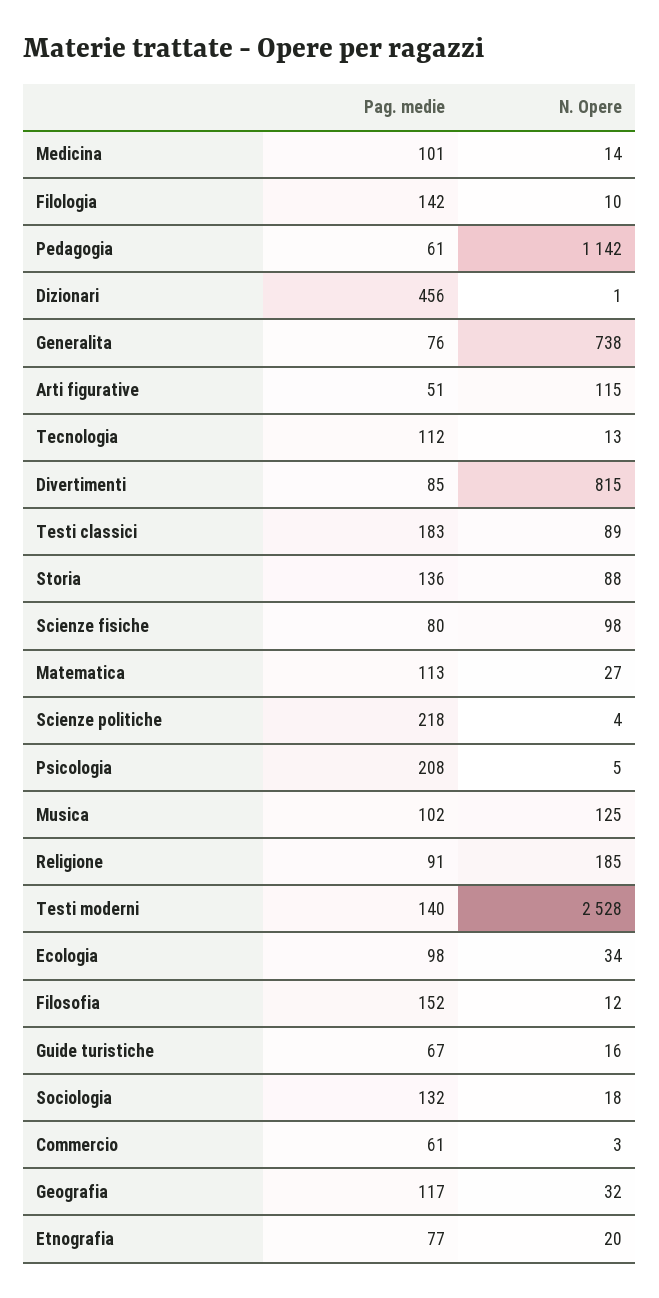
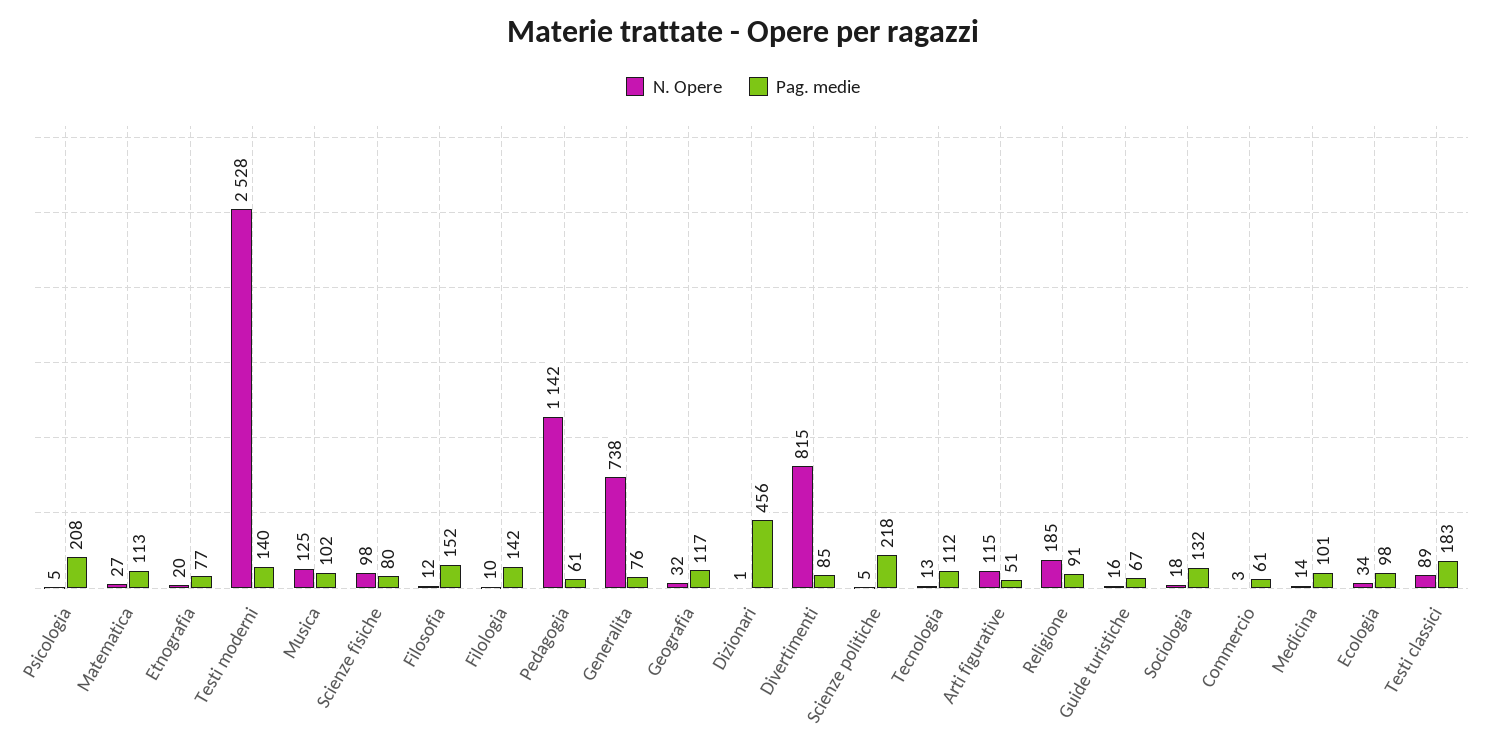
  {
    "Pag. medie": {
      "Medicina": 101,
      "Filologia": 142,
      "Pedagogia": 61,
      "Dizionari": 456,
      "Generalita": 76,
      "Arti figurative": 51,
      "Tecnologia": 112,
      "Divertimenti": 85,
      "Testi classici": 183,
-     "Storia": 136,
      "Scienze fisiche": 80,
      "Matematica": 113,
      "Scienze politiche": 218,
      "Psicologia": 208,
      "Musica": 102,
      "Religione": 91,
      "Testi moderni": 140,
      "Ecologia": 98,
      "Filosofia": 152,
      "Guide turistiche": 67,
      "Sociologia": 132,
      "Commercio": 61,
      "Geografia": 117,
      "Etnografia": 77
    },
    "N. Opere": {
      "Medicina": 14,
      "Filologia": 10,
      "Pedagogia": 1142,
      "Dizionari": 1,
      "Generalita": 738,
      "Arti figurative": 115,
      "Tecnologia": 13,
      "Divertimenti": 815,
      "Testi classici": 89,
-     "Storia": 88,
      "Scienze fisiche": 98,
      "Matematica": 27,
-     "Scienze politiche": 4,
+     "Scienze politiche": 5,
      "Psicologia": 5,
      "Musica": 125,
      "Religione": 185,
      "Testi moderni": 2528,
      "Ecologia": 34,
      "Filosofia": 12,
      "Guide turistiche": 16,
      "Sociologia": 18,
      "Commercio": 3,
      "Geografia": 32,
      "Etnografia": 20
    }
  }

